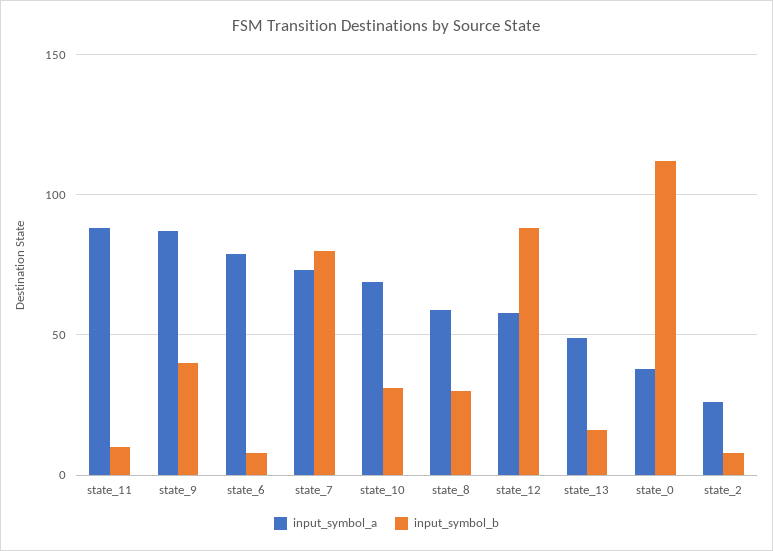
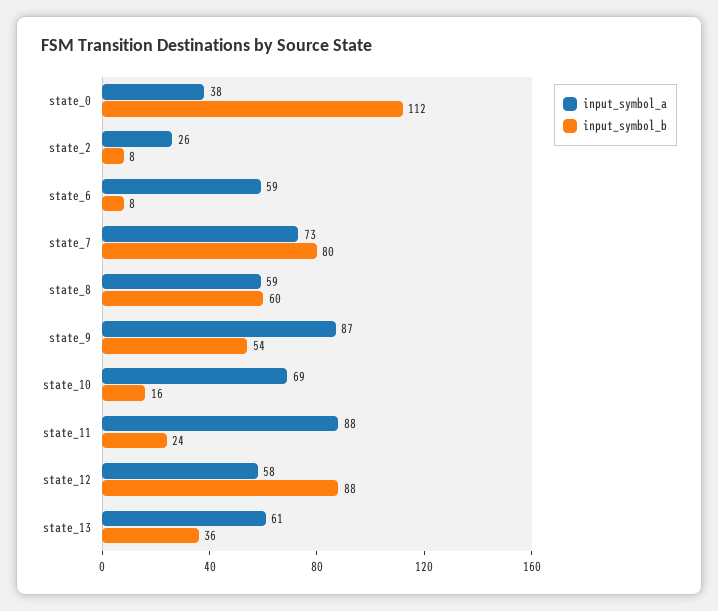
  {
    "input_symbol_a": {
      "state_11": 88,
      "state_9": 87,
-     "state_6": 80,
+     "state_6": 59,
      "state_7": 73,
      "state_10": 69,
      "state_8": 59,
      "state_12": 58,
-     "state_13": 50,
+     "state_13": 61,
      "state_0": 38,
      "state_2": 26
    },
    "input_symbol_b": {
-     "state_11": 10,
+     "state_11": 24,
-     "state_9": 40,
+     "state_9": 54,
      "state_6": 8,
      "state_7": 80,
-     "state_10": 30,
+     "state_10": 16,
-     "state_8": 30,
+     "state_8": 60,
      "state_12": 88,
-     "state_13": 15,
+     "state_13": 36,
      "state_0": 112,
      "state_2": 8
    }
  }

